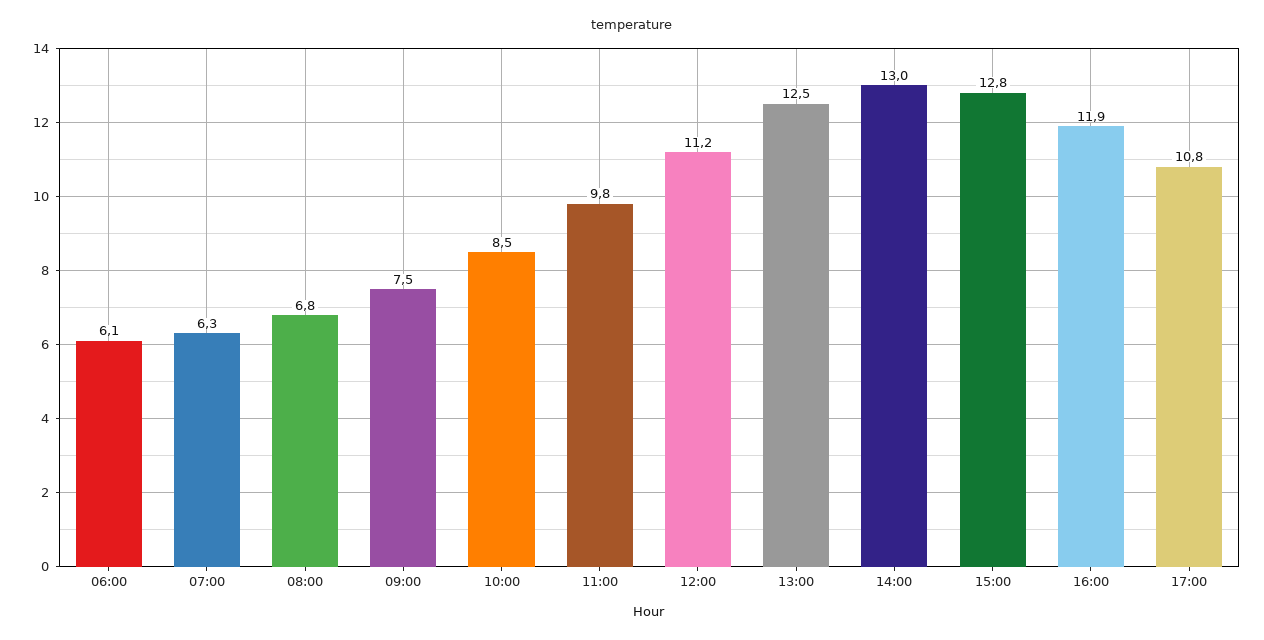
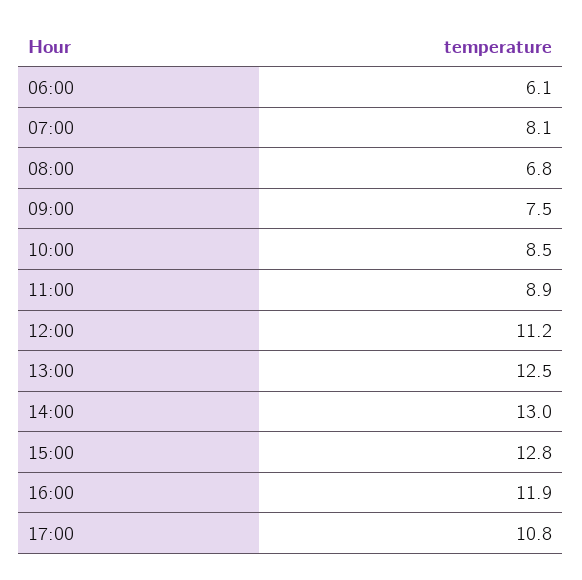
  {
    "06:00": 6.1,
-   "07:00": 6.3,
+   "07:00": 8.1,
    "08:00": 6.8,
    "09:00": 7.5,
    "10:00": 8.5,
-   "11:00": 9.8,
+   "11:00": 8.9,
    "12:00": 11.2,
    "13:00": 12.5,
    "14:00": 13,
    "15:00": 12.8,
    "16:00": 11.9,
    "17:00": 10.8
  }

